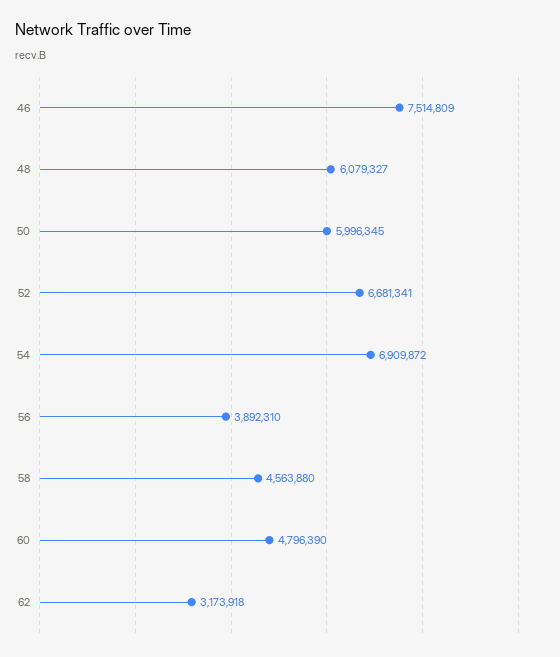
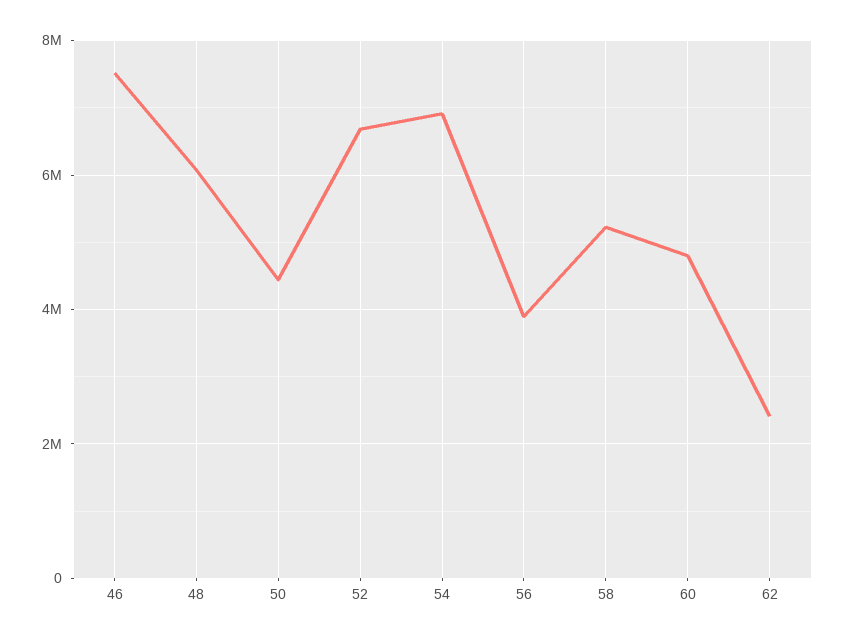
  {
    "46": 7514809,
    "48": 6079327,
-   "50": 5996345,
+   "50": 4400000,
    "52": 6681341,
    "54": 6909872,
    "56": 3892310,
-   "58": 4563880,
+   "58": 5200000,
    "60": 4796390,
-   "62": 3173918
+   "62": 2400000
  }

